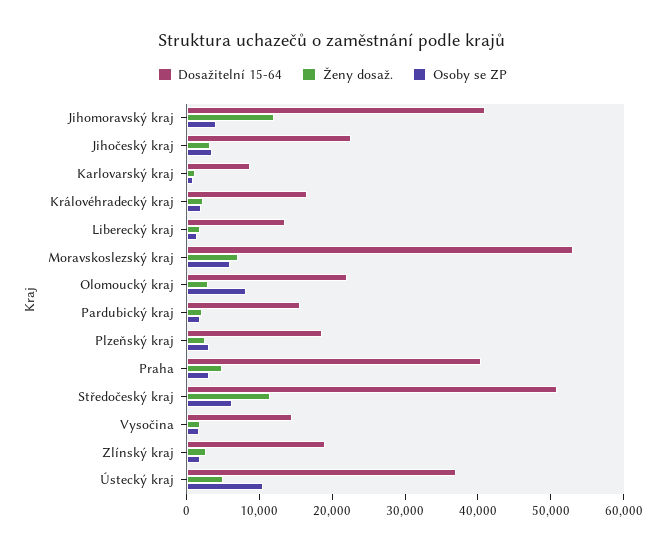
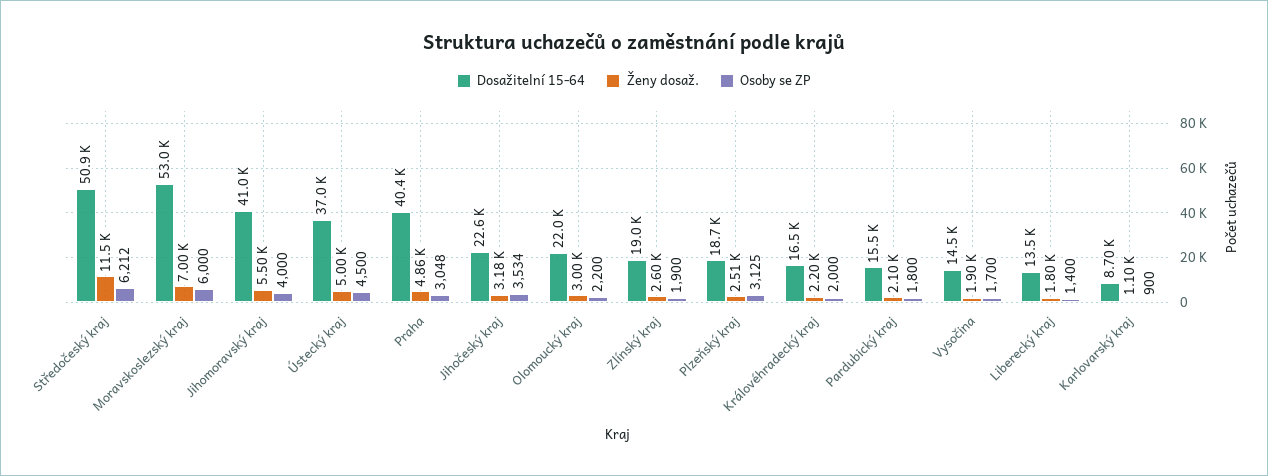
  {
    "Dosažitelní 15-64": {
      "Jihomoravský kraj": 41000,
      "Jihočeský kraj": 22600,
      "Karlovarský kraj": 8700,
      "Královéhradecký kraj": 16500,
      "Liberecký kraj": 13500,
      "Moravskoslezský kraj": 53000,
      "Olomoucký kraj": 22000,
      "Pardubický kraj": 15500,
      "Plzeňský kraj": 18700,
      "Praha": 40400,
      "Středočeský kraj": 50900,
      "Vysočina": 14500,
      "Zlínský kraj": 19000,
      "Ústecký kraj": 37000
    },
    "Ženy dosaž.": {
-     "Jihomoravský kraj": 12000,
+     "Jihomoravský kraj": 5500,
      "Jihočeský kraj": 3180,
      "Karlovarský kraj": 1100,
      "Královéhradecký kraj": 2200,
      "Liberecký kraj": 1800,
      "Moravskoslezský kraj": 7000,
      "Olomoucký kraj": 3000,
      "Pardubický kraj": 2100,
      "Plzeňský kraj": 2510,
      "Praha": 4860,
      "Středočeský kraj": 11500,
      "Vysočina": 1900,
      "Zlínský kraj": 2600,
      "Ústecký kraj": 5000
    },
    "Osoby se ZP": {
      "Jihomoravský kraj": 4000,
      "Jihočeský kraj": 3534,
      "Karlovarský kraj": 900,
      "Královéhradecký kraj": 2000,
      "Liberecký kraj": 1400,
      "Moravskoslezský kraj": 6000,
-     "Olomoucký kraj": 8000,
+     "Olomoucký kraj": 2200,
      "Pardubický kraj": 1800,
      "Plzeňský kraj": 3125,
      "Praha": 3048,
      "Středočeský kraj": 6212,
      "Vysočina": 1700,
      "Zlínský kraj": 1900,
-     "Ústecký kraj": 10000
+     "Ústecký kraj": 4500
    }
  }

